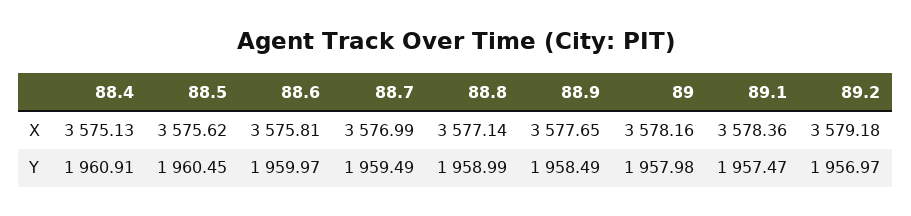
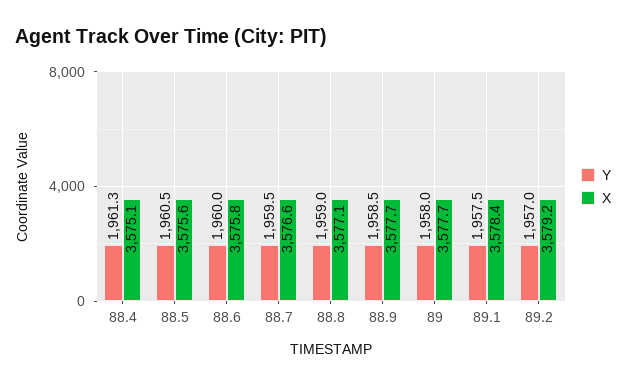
  {
    "X": {
      "88.4": 3575.13,
      "88.5": 3575.62,
      "88.6": 3575.81,
-     "88.7": 3576.99,
+     "88.7": 3576.6,
      "88.8": 3577.14,
      "88.9": 3577.65,
-     "89": 3578.16,
+     "89": 3577.7,
      "89.1": 3578.36,
      "89.2": 3579.18
    },
    "Y": {
-     "88.4": 1960.91,
+     "88.4": 1961.3,
      "88.5": 1960.45,
      "88.6": 1959.97,
      "88.7": 1959.49,
      "88.8": 1958.99,
      "88.9": 1958.49,
      "89": 1957.98,
      "89.1": 1957.47,
      "89.2": 1956.97
    }
  }

